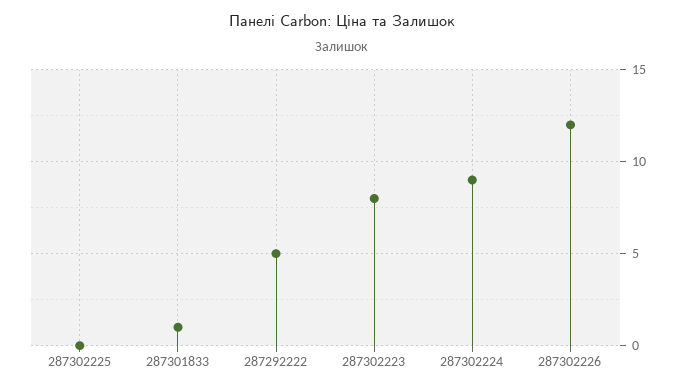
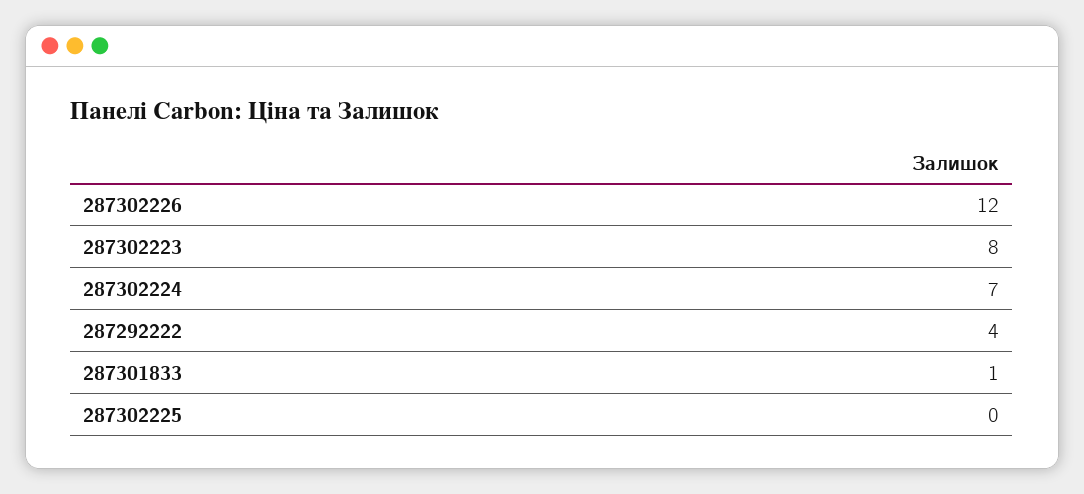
  {
    "287302225": 0,
    "287301833": 1,
-   "287292222": 5,
+   "287292222": 4,
    "287302223": 8,
-   "287302224": 9,
+   "287302224": 7,
    "287302226": 12
  }

